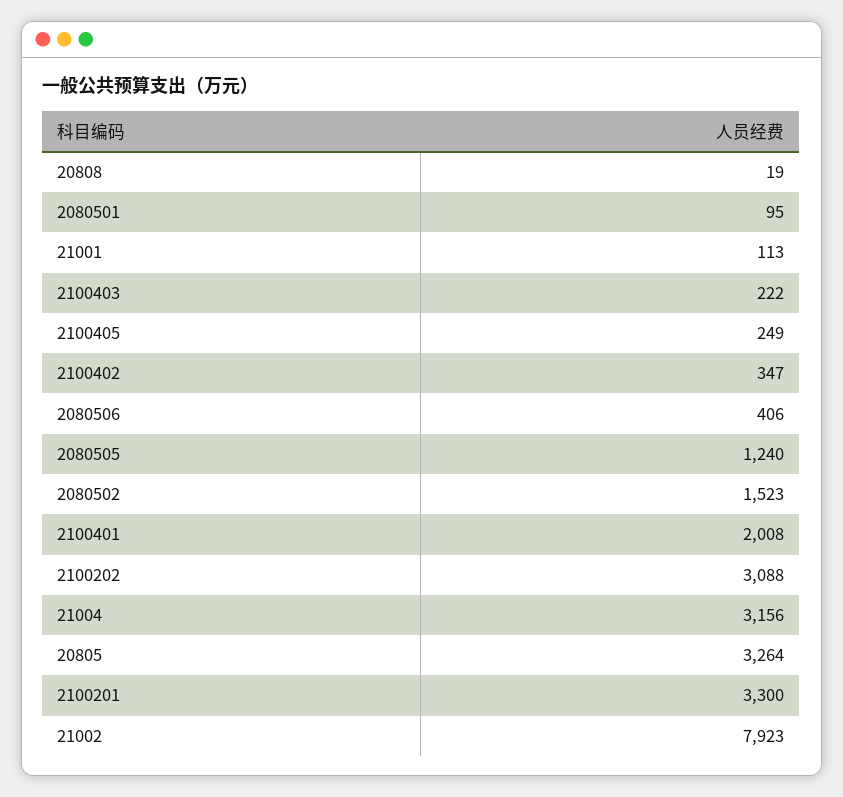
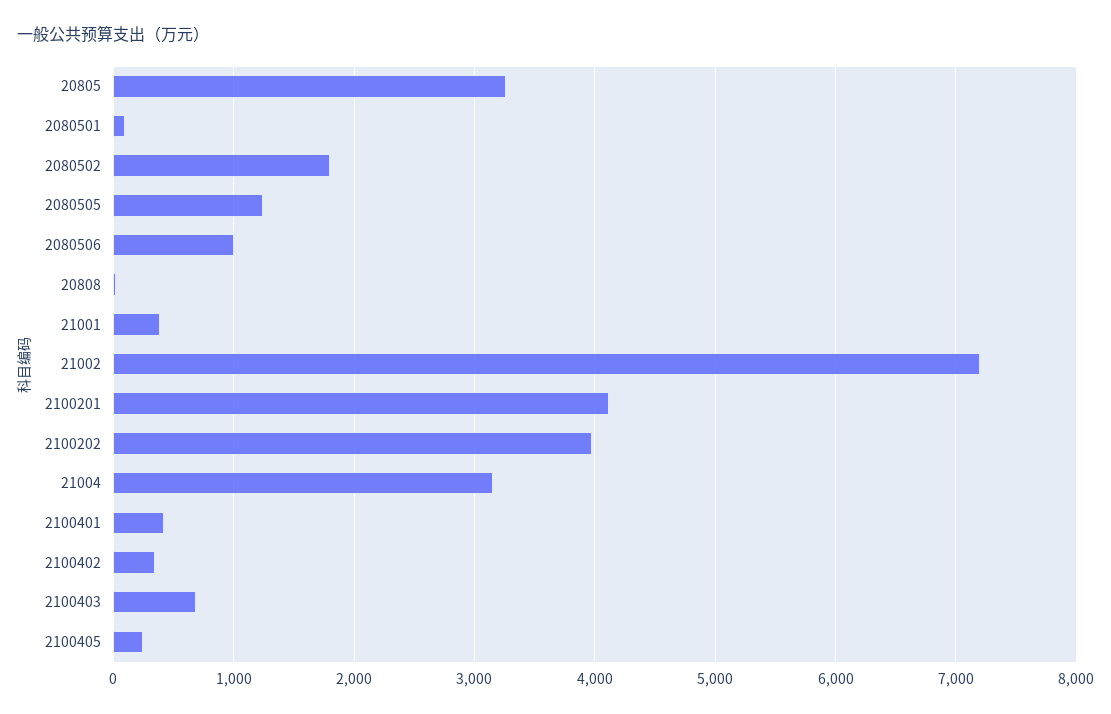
  {
    "20808": 19,
    "2080501": 95,
-   "21001": 113,
+   "21001": 400,
-   "2100403": 222,
+   "2100403": 700,
    "2100405": 249,
    "2100402": 347,
-   "2080506": 406,
+   "2080506": 1000,
    "2080505": 1240,
-   "2080502": 1523,
+   "2080502": 1800,
-   "2100401": 2008,
+   "2100401": 400,
-   "2100202": 3088,
+   "2100202": 4000,
    "21004": 3156,
    "20805": 3264,
-   "2100201": 3300,
+   "2100201": 4100,
-   "21002": 7923
+   "21002": 7200
  }

